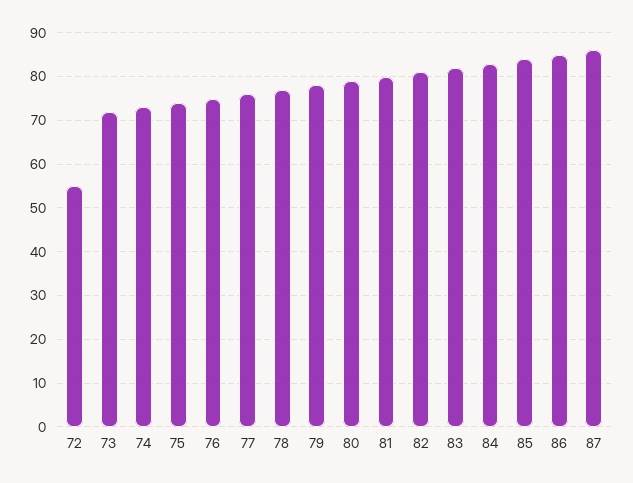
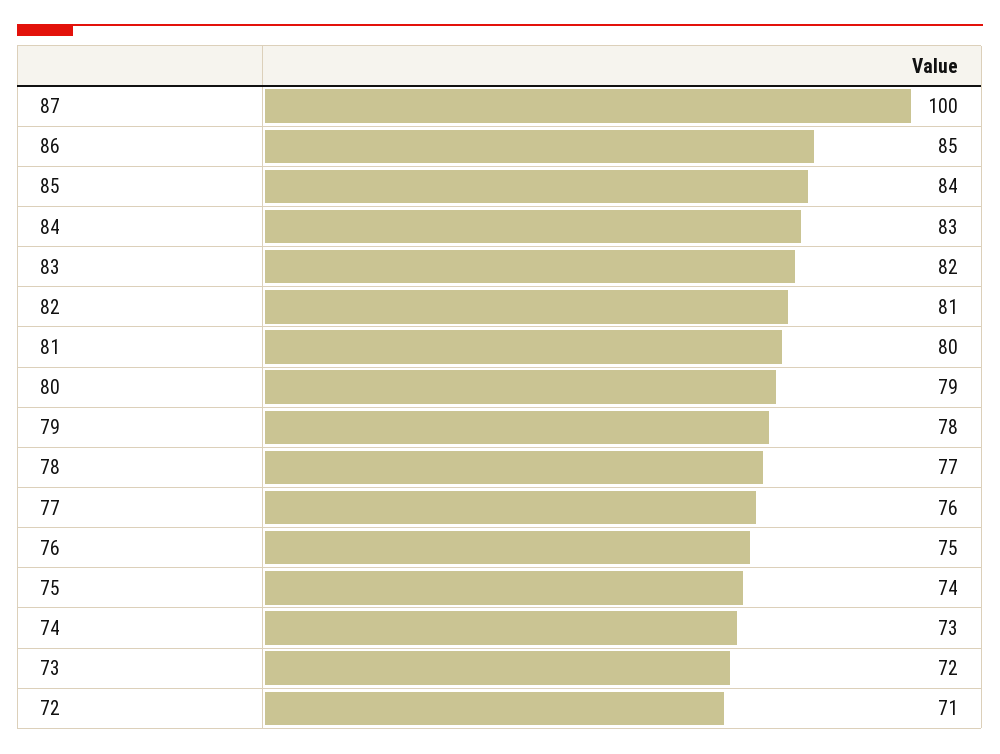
  {
-   "72": 55,
+   "72": 71,
    "73": 72,
    "74": 73,
    "75": 74,
    "76": 75,
    "77": 76,
    "78": 77,
    "79": 78,
    "80": 79,
    "81": 80,
    "82": 81,
    "83": 82,
    "84": 83,
    "85": 84,
    "86": 85,
-   "87": 85
+   "87": 100
  }

